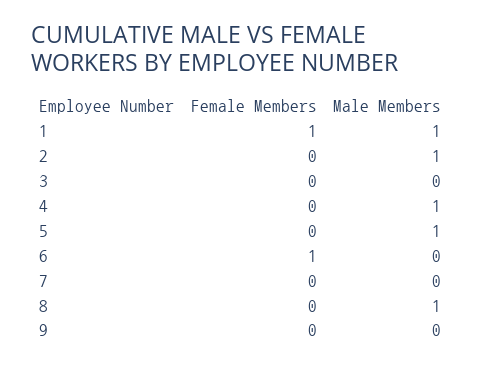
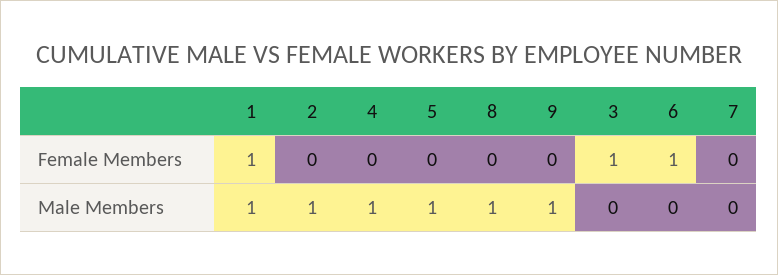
  {
    "Female Members": {
      "1": 1,
      "2": 0,
-     "3": 0,
+     "3": 1,
      "4": 0,
      "5": 0,
      "6": 1,
      "7": 0,
      "8": 0,
      "9": 0
    },
    "Male Members": {
      "1": 1,
      "2": 1,
      "3": 0,
      "4": 1,
      "5": 1,
      "6": 0,
      "7": 0,
      "8": 1,
-     "9": 0
+     "9": 1
    }
  }

